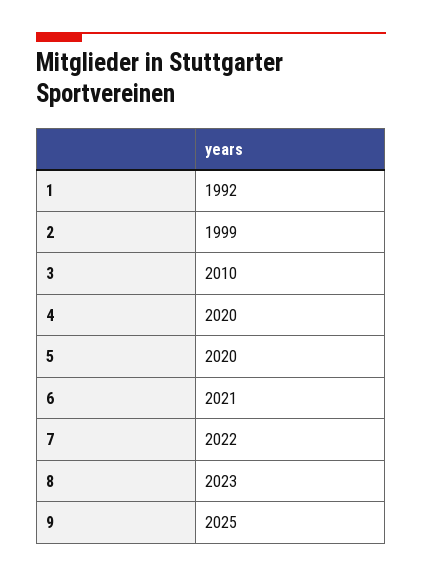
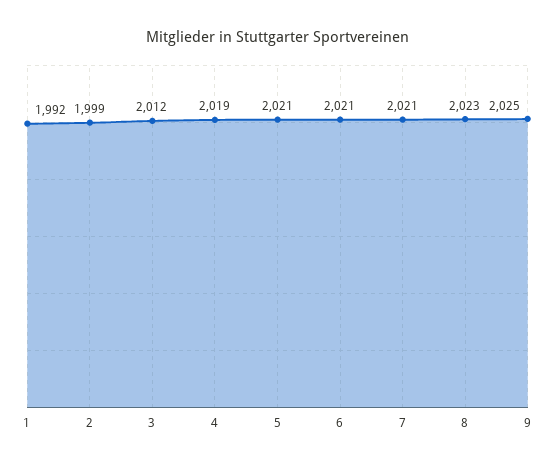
  {
    "1": 1992,
    "2": 1999,
-   "3": 2010,
+   "3": 2012,
-   "4": 2020,
+   "4": 2019,
-   "5": 2020,
+   "5": 2021,
    "6": 2021,
-   "7": 2022,
+   "7": 2021,
    "8": 2023,
    "9": 2025
  }

